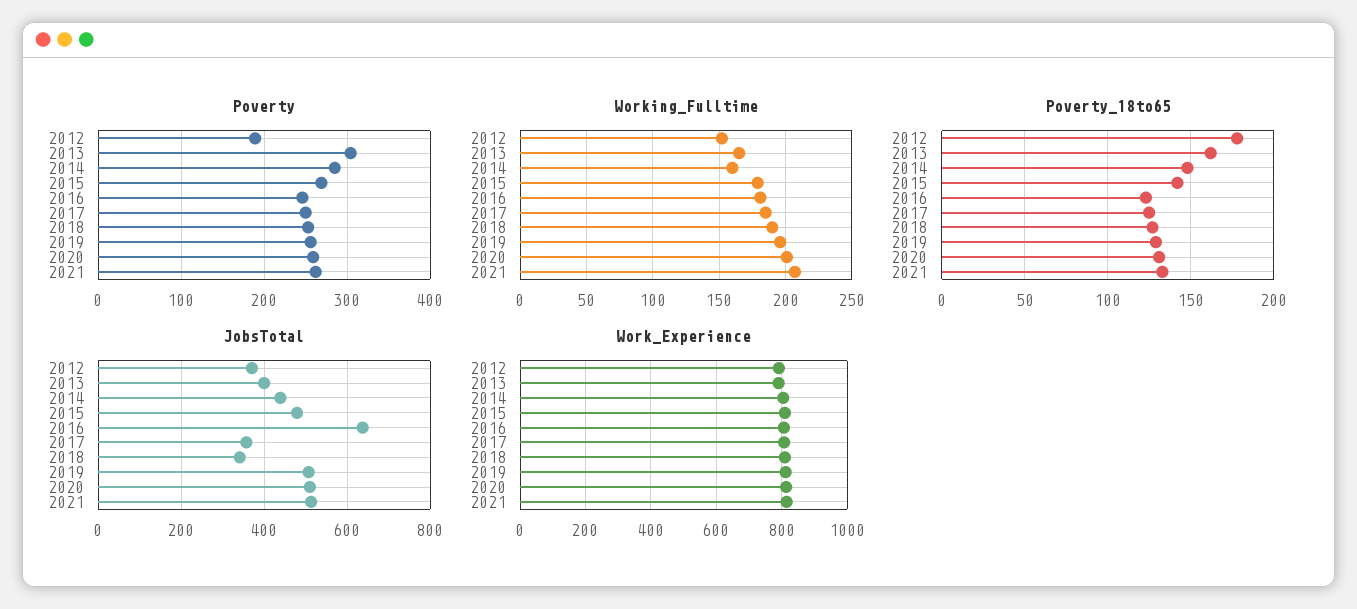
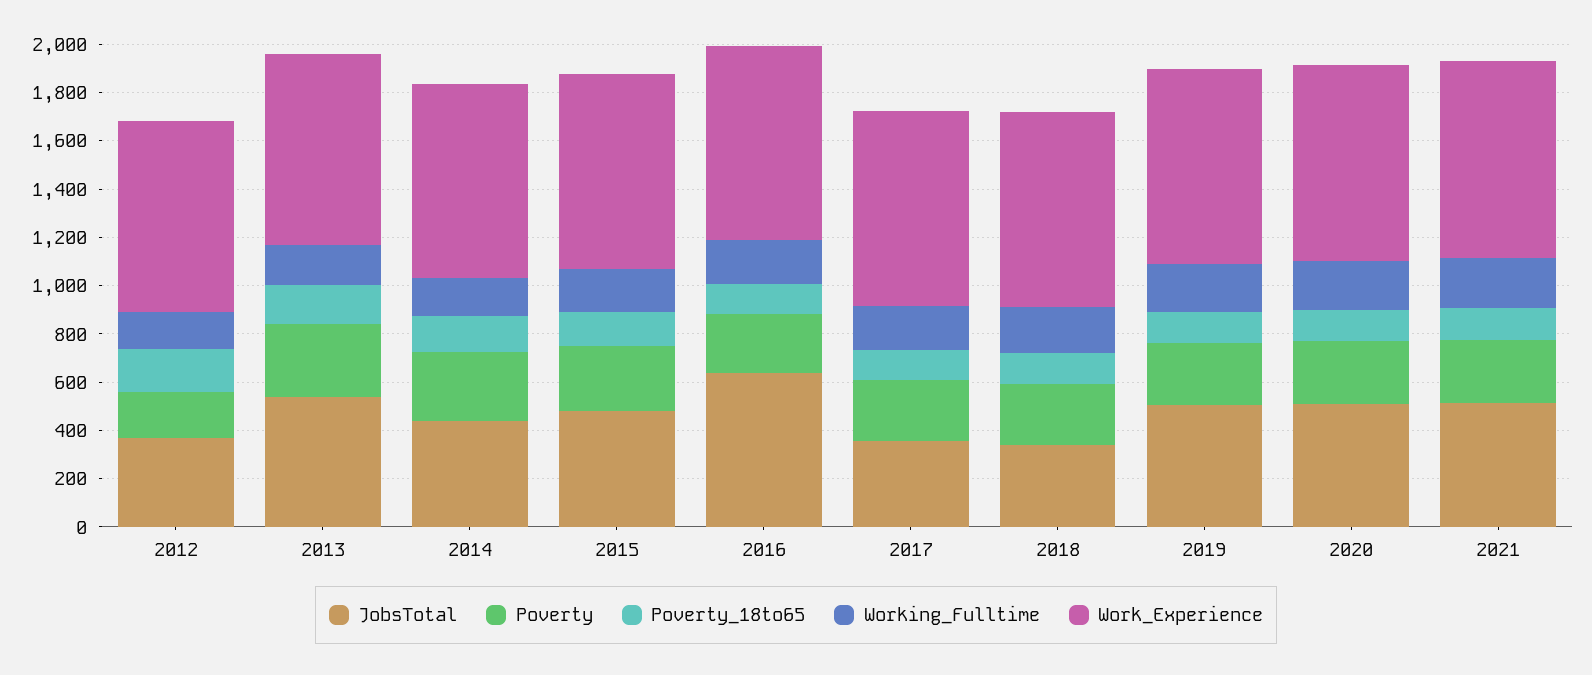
  {
    "Poverty": {
      "2012": 190,
      "2013": 300,
      "2014": 290,
      "2015": 270,
      "2016": 250,
      "2017": 250,
      "2018": 250,
      "2019": 260,
      "2020": 260,
      "2021": 260
    },
    "Working_Fulltime": {
      "2012": 150,
      "2013": 165,
      "2014": 160,
      "2015": 180,
      "2016": 180,
      "2017": 185,
      "2018": 190,
      "2019": 195,
      "2020": 200,
      "2021": 205
    },
    "Poverty_18to65": {
      "2012": 180,
      "2013": 160,
      "2014": 150,
      "2015": 140,
      "2016": 125,
      "2017": 125,
      "2018": 125,
      "2019": 130,
      "2020": 130,
      "2021": 135
    },
    "JobsTotal": {
      "2012": 380,
-     "2013": 400,
+     "2013": 550,
      "2014": 440,
      "2015": 480,
      "2016": 640,
      "2017": 360,
      "2018": 340,
      "2019": 500,
      "2020": 520,
      "2021": 520
    },
    "Work_Experience": {
      "2012": 800,
      "2013": 800,
      "2014": 800,
      "2015": 800,
      "2016": 800,
      "2017": 800,
      "2018": 800,
      "2019": 820,
      "2020": 820,
      "2021": 820
    }
  }

